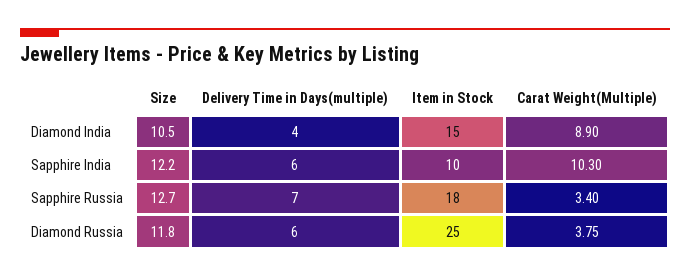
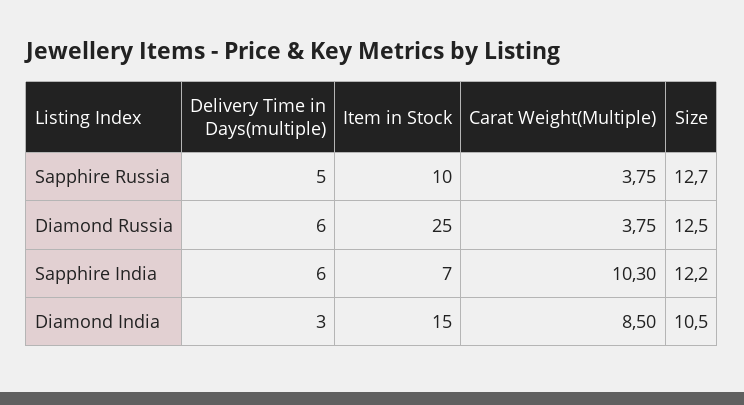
  {
    "Size": {
      "Diamond India": 10.5,
      "Sapphire India": 12.2,
      "Sapphire Russia": 12.7,
-     "Diamond Russia": 11.8
+     "Diamond Russia": 12.5
    },
    "Delivery Time in Days(multiple)": {
-     "Diamond India": 4,
+     "Diamond India": 3,
      "Sapphire India": 6,
-     "Sapphire Russia": 7,
+     "Sapphire Russia": 5,
      "Diamond Russia": 6
    },
    "Item in Stock": {
      "Diamond India": 15,
-     "Sapphire India": 10,
+     "Sapphire India": 7,
-     "Sapphire Russia": 18,
+     "Sapphire Russia": 10,
      "Diamond Russia": 25
    },
    "Carat Weight(Multiple)": {
-     "Diamond India": 8.9,
+     "Diamond India": 8.5,
      "Sapphire India": 10.3,
-     "Sapphire Russia": 3.4,
+     "Sapphire Russia": 3.75,
      "Diamond Russia": 3.75
    }
  }

